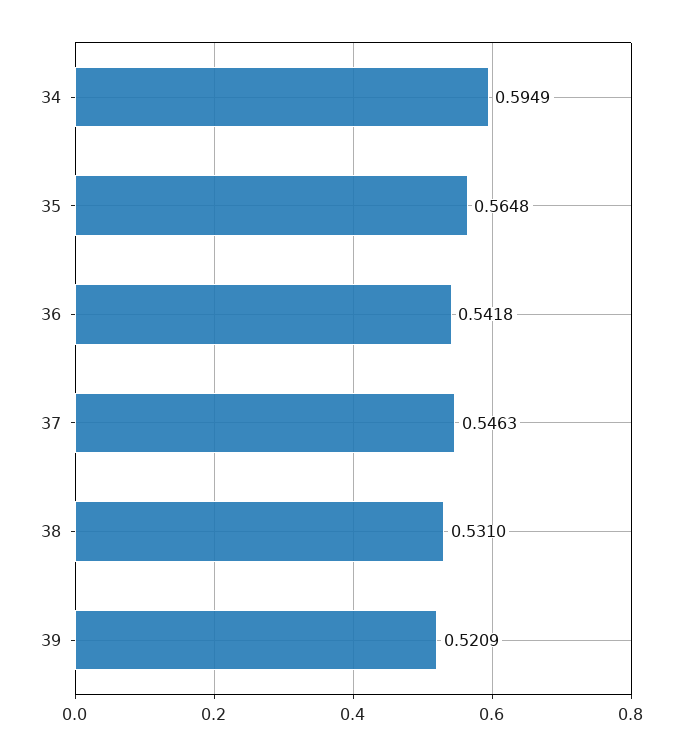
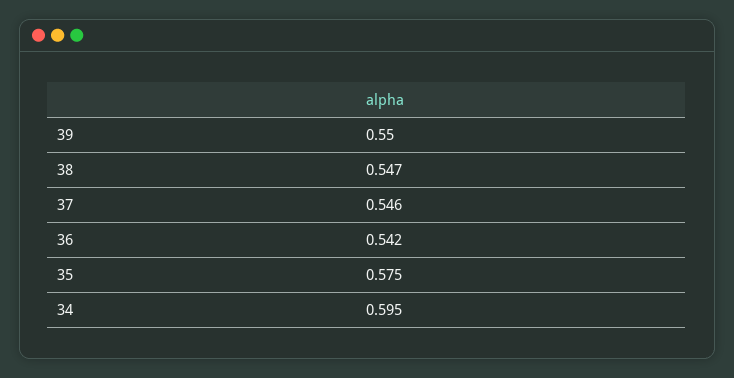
  {
    "34": 0.5949,
-   "35": 0.5648,
+   "35": 0.575,
    "36": 0.5418,
    "37": 0.5463,
-   "38": 0.531,
+   "38": 0.547,
-   "39": 0.5209
+   "39": 0.55
  }

